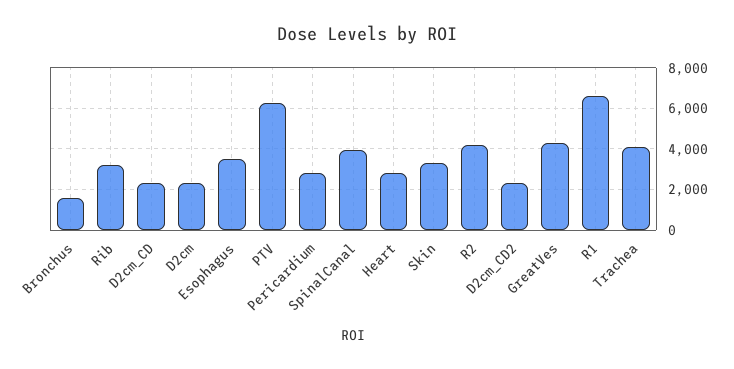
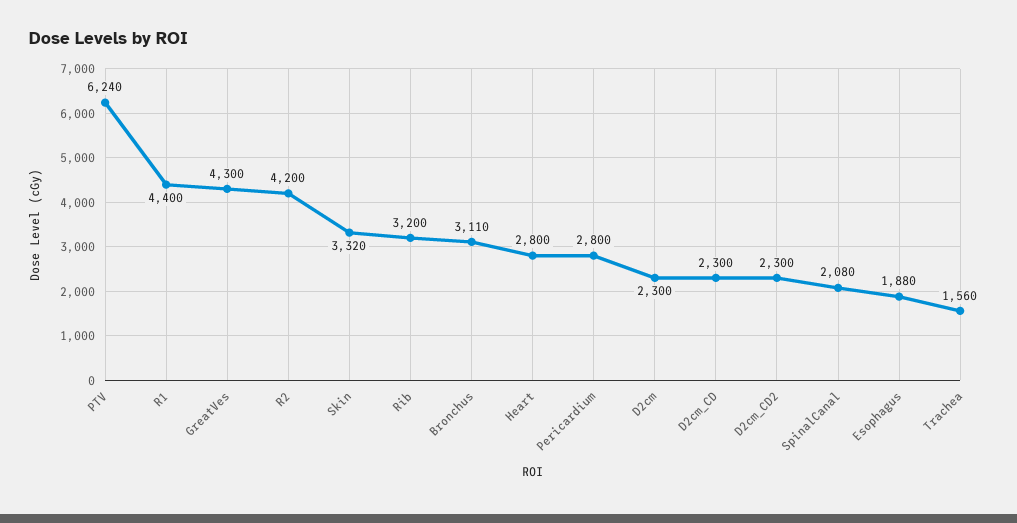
  {
-   "Bronchus": 1500,
+   "Bronchus": 3110,
    "Rib": 3200,
    "D2cm_CD": 2300,
    "D2cm": 2300,
-   "Esophagus": 3500,
+   "Esophagus": 1880,
    "PTV": 6240,
    "Pericardium": 2800,
-   "SpinalCanal": 4000,
+   "SpinalCanal": 2080,
    "Heart": 2800,
    "Skin": 3320,
    "R2": 4200,
    "D2cm_CD2": 2300,
    "GreatVes": 4300,
-   "R1": 6500,
+   "R1": 4400,
-   "Trachea": 4000
+   "Trachea": 1560
  }

